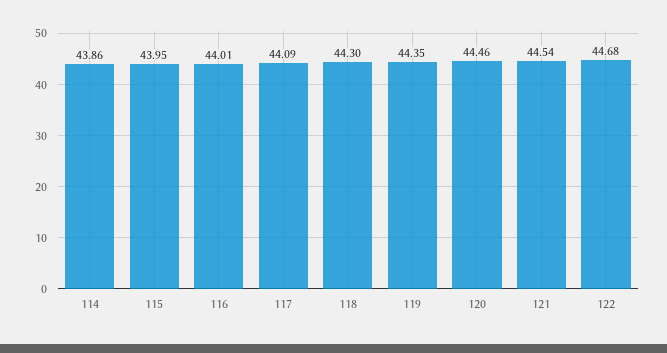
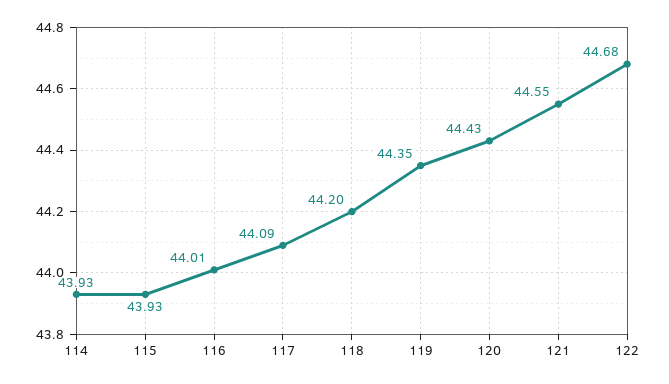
  {
-   "114": 43.86,
+   "114": 43.93,
-   "115": 43.95,
+   "115": 43.93,
    "116": 44.01,
    "117": 44.09,
-   "118": 44.3,
+   "118": 44.2,
    "119": 44.35,
-   "120": 44.46,
+   "120": 44.43,
-   "121": 44.54,
+   "121": 44.55,
    "122": 44.68
  }

